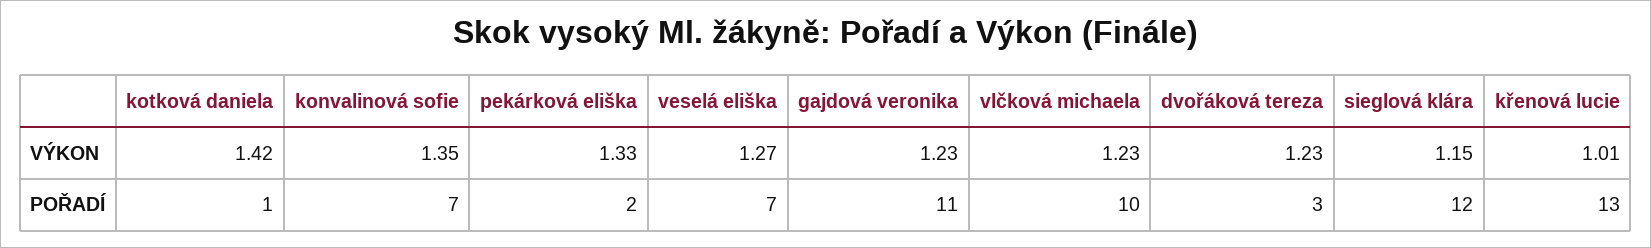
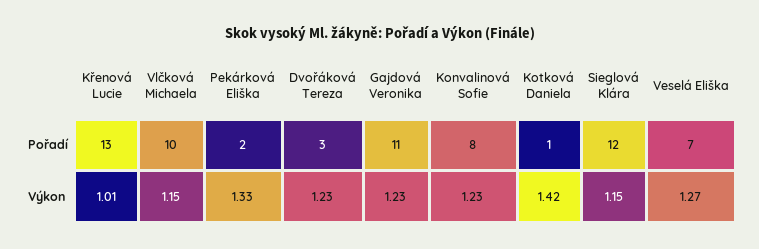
  {
    "kotková daniela": {
      "VÝKON": 1.42,
      "POŘADÍ": 1
    },
    "konvalinová sofie": {
-     "VÝKON": 1.35,
+     "VÝKON": 1.23,
-     "POŘADÍ": 7
+     "POŘADÍ": 8
    },
    "pekárková eliška": {
      "VÝKON": 1.33,
      "POŘADÍ": 2
    },
    "veselá eliška": {
      "VÝKON": 1.27,
      "POŘADÍ": 7
    },
    "gajdová veronika": {
      "VÝKON": 1.23,
      "POŘADÍ": 11
    },
    "vlčková michaela": {
-     "VÝKON": 1.23,
+     "VÝKON": 1.15,
      "POŘADÍ": 10
    },
    "dvořáková tereza": {
      "VÝKON": 1.23,
      "POŘADÍ": 3
    },
    "sieglová klára": {
      "VÝKON": 1.15,
      "POŘADÍ": 12
    },
    "křenová lucie": {
      "VÝKON": 1.01,
      "POŘADÍ": 13
    }
  }

